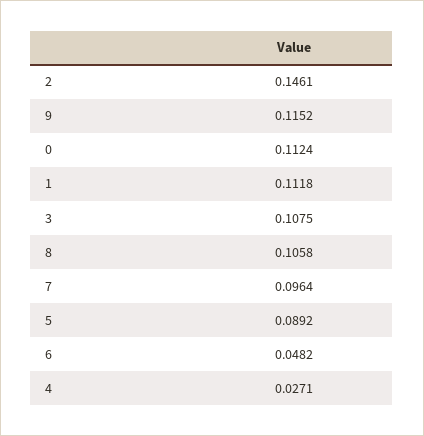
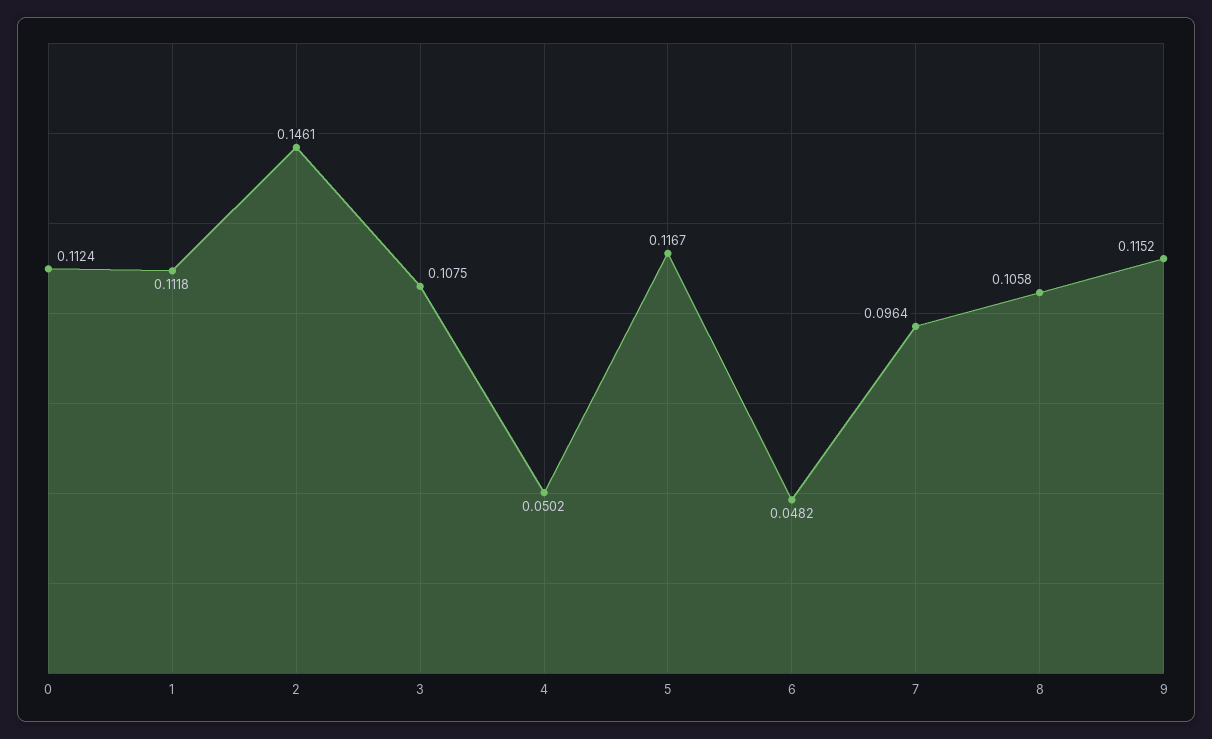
  {
    "2": 0.1461,
    "9": 0.1152,
    "0": 0.1124,
    "1": 0.1118,
    "3": 0.1075,
    "8": 0.1058,
    "7": 0.0964,
-   "5": 0.0892,
+   "5": 0.1167,
    "6": 0.0482,
-   "4": 0.0271
+   "4": 0.0502
  }

